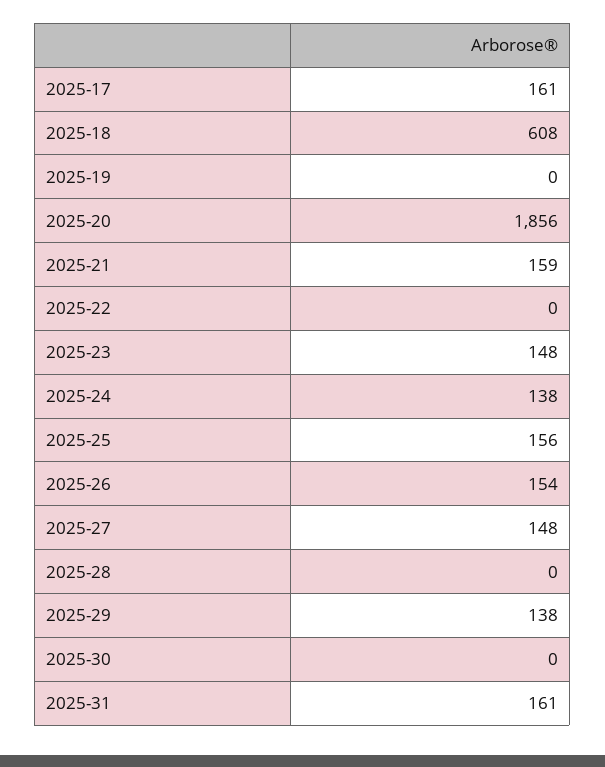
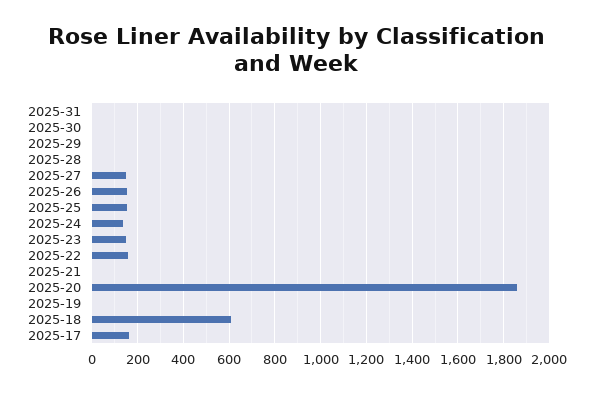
  {
    "2025-17": 161,
    "2025-18": 608,
    "2025-19": 0,
    "2025-20": 1856,
-   "2025-21": 159,
+   "2025-21": 0,
-   "2025-22": 0,
+   "2025-22": 150,
    "2025-23": 148,
    "2025-24": 138,
    "2025-25": 156,
    "2025-26": 154,
    "2025-27": 148,
    "2025-28": 0,
-   "2025-29": 138,
+   "2025-29": 0,
    "2025-30": 0,
-   "2025-31": 161
+   "2025-31": 0
  }

